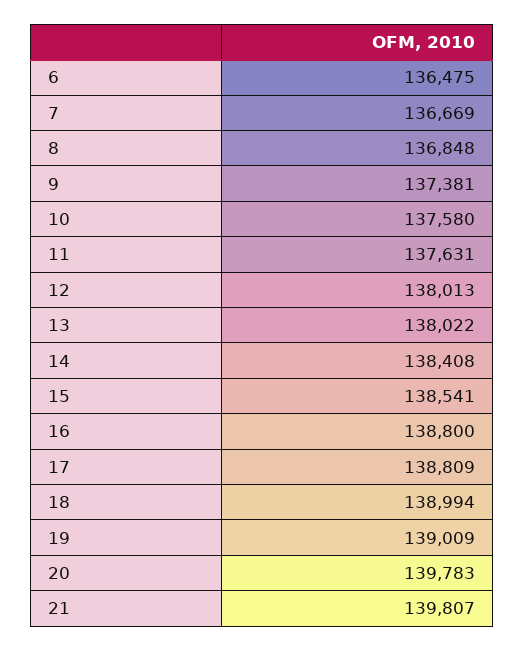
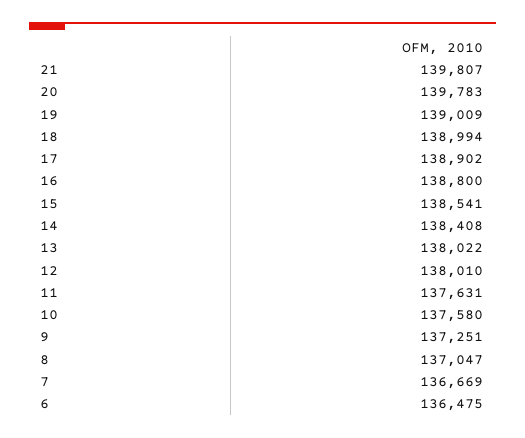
  {
    "6": 136475,
    "7": 136669,
-   "8": 136848,
+   "8": 137047,
-   "9": 137381,
+   "9": 137251,
    "10": 137580,
    "11": 137631,
-   "12": 138013,
+   "12": 138010,
    "13": 138022,
    "14": 138408,
    "15": 138541,
    "16": 138800,
-   "17": 138809,
+   "17": 138902,
    "18": 138994,
    "19": 139009,
    "20": 139783,
    "21": 139807
  }

